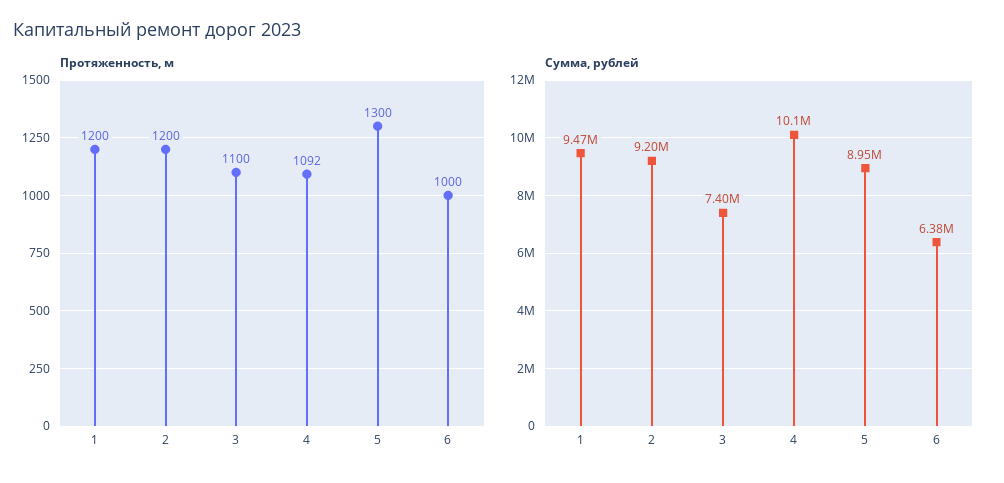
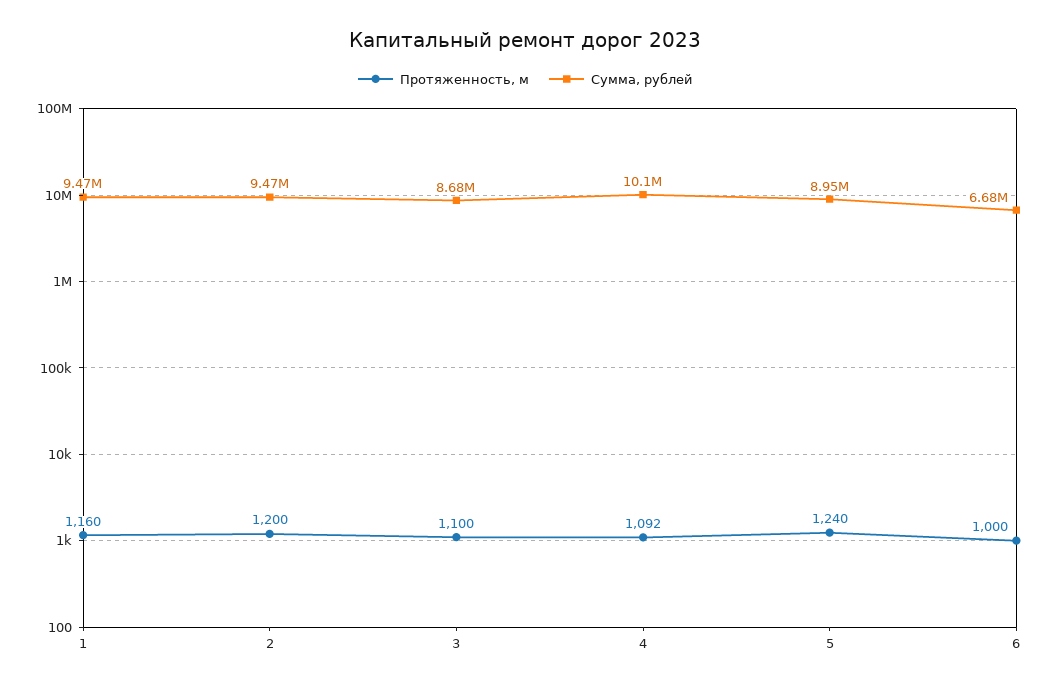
  {
    "Протяженность, м": {
-     "1": 1200,
+     "1": 1160,
      "2": 1200,
      "3": 1100,
      "4": 1092,
-     "5": 1300,
+     "5": 1240,
      "6": 1000
    },
    "Сумма, рублей": {
      "1": 9470000,
-     "2": 9200000,
+     "2": 9470000,
-     "3": 7400000,
+     "3": 8680000,
      "4": 10100000,
      "5": 8950000,
-     "6": 6380000
+     "6": 6680000
    }
  }

